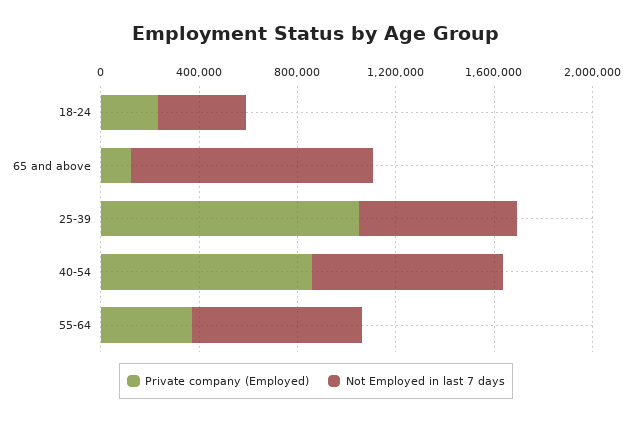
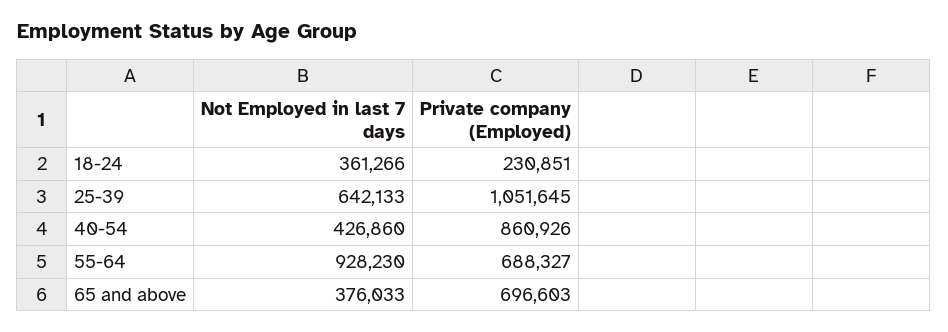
  {
    "Private company (Employed)": {
      "18-24": 230851,
-     "65 and above": 100000,
+     "65 and above": 696603,
      "25-39": 1051645,
      "40-54": 860926,
-     "55-64": 400000
+     "55-64": 688327
    },
    "Not Employed in last 7 days": {
      "18-24": 361266,
-     "65 and above": 1000000,
+     "65 and above": 376033,
      "25-39": 642133,
-     "40-54": 800000,
+     "40-54": 426860,
-     "55-64": 700000
+     "55-64": 928230
    }
  }

